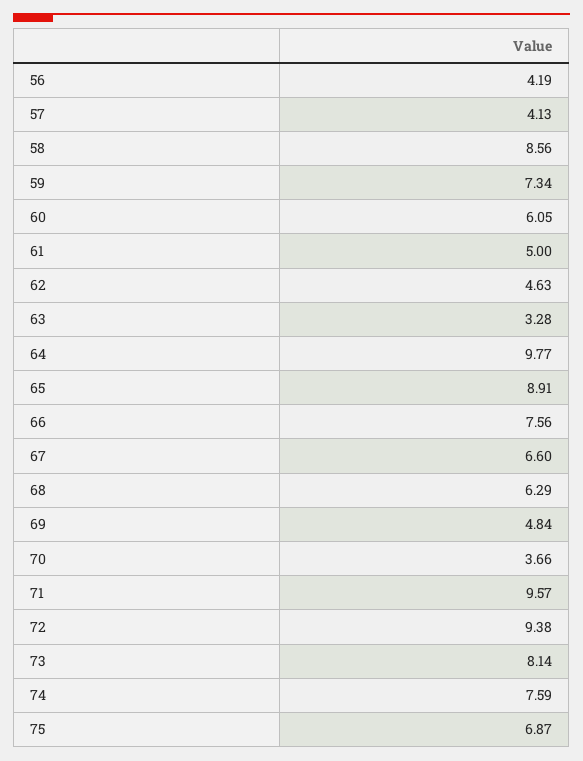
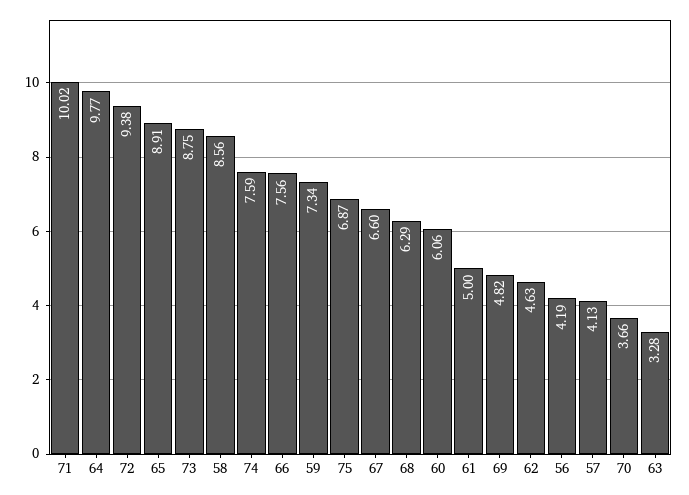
  {
    "56": 4.19,
    "57": 4.13,
    "58": 8.56,
    "59": 7.34,
-   "60": 6.05,
+   "60": 6.06,
    "61": 5,
    "62": 4.63,
    "63": 3.28,
    "64": 9.77,
    "65": 8.91,
    "66": 7.56,
    "67": 6.6,
    "68": 6.29,
-   "69": 4.84,
+   "69": 4.82,
    "70": 3.66,
-   "71": 9.57,
+   "71": 10.02,
    "72": 9.38,
-   "73": 8.14,
+   "73": 8.75,
    "74": 7.59,
    "75": 6.87
  }

